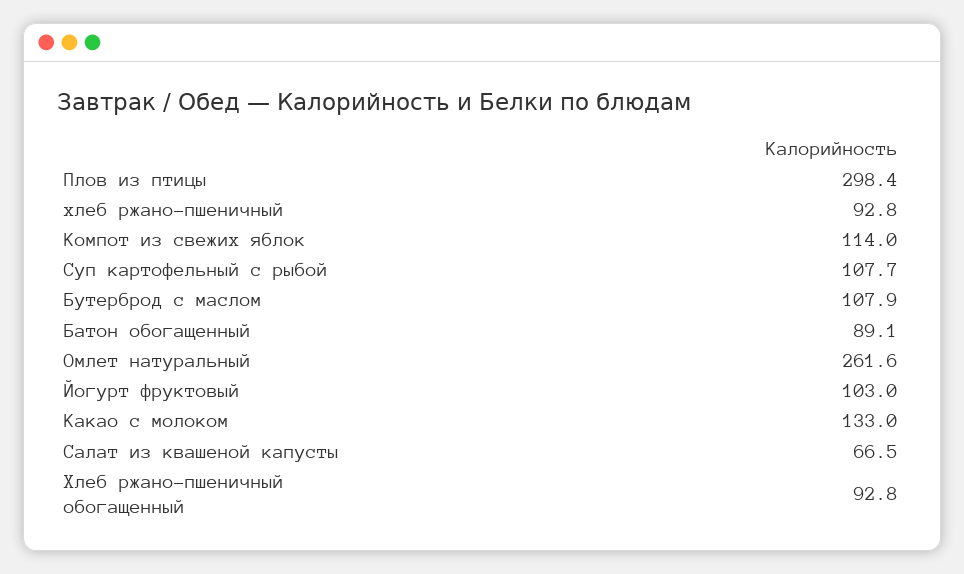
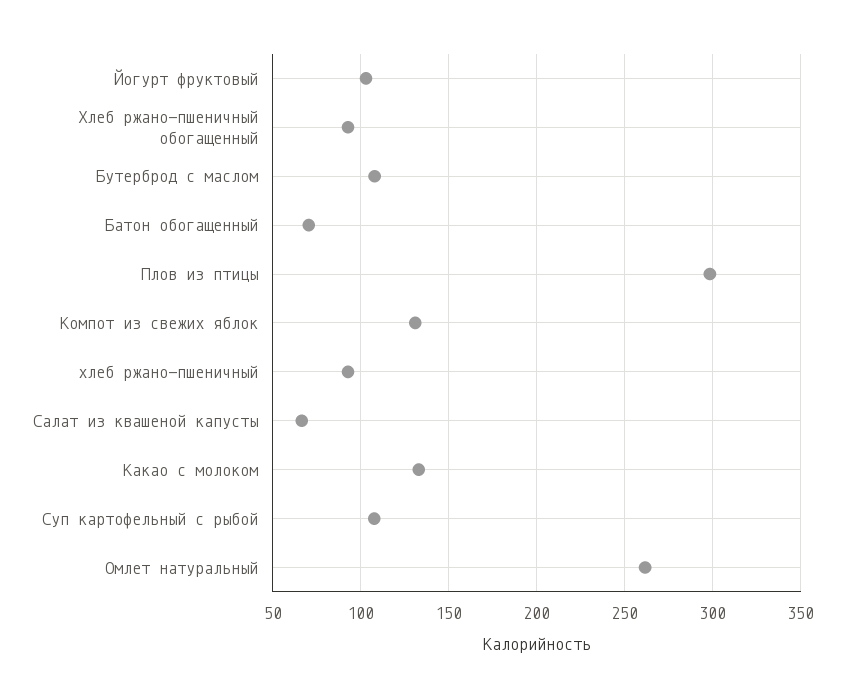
  {
    "Плов из птицы": 298.4,
    "хлеб ржано-пшеничный": 92.8,
-   "Компот из свежих яблок": 114,
+   "Компот из свежих яблок": 130,
    "Суп картофельный с рыбой": 107.7,
    "Бутерброд с маслом": 107.9,
-   "Батон обогащенный": 89.1,
+   "Батон обогащенный": 70,
    "Омлет натуральный": 261.6,
    "Йогурт фруктовый": 103,
    "Какао с молоком": 133,
    "Салат из квашеной капусты": 66.5,
    "Хлеб ржано-пшеничный обогащенный": 92.8
  }

